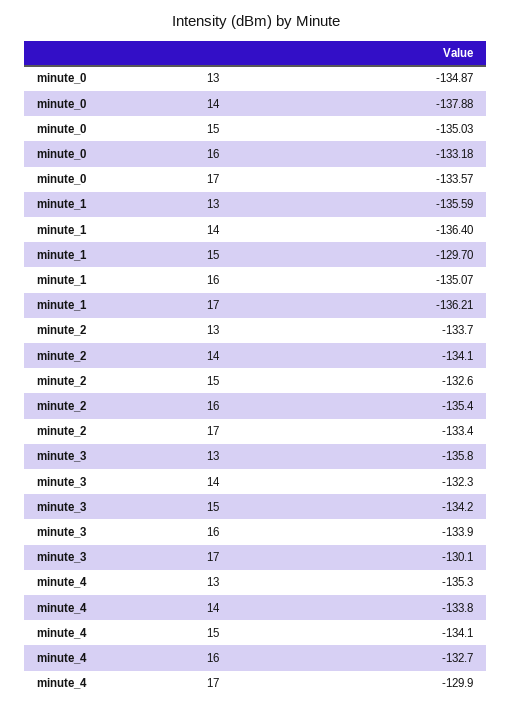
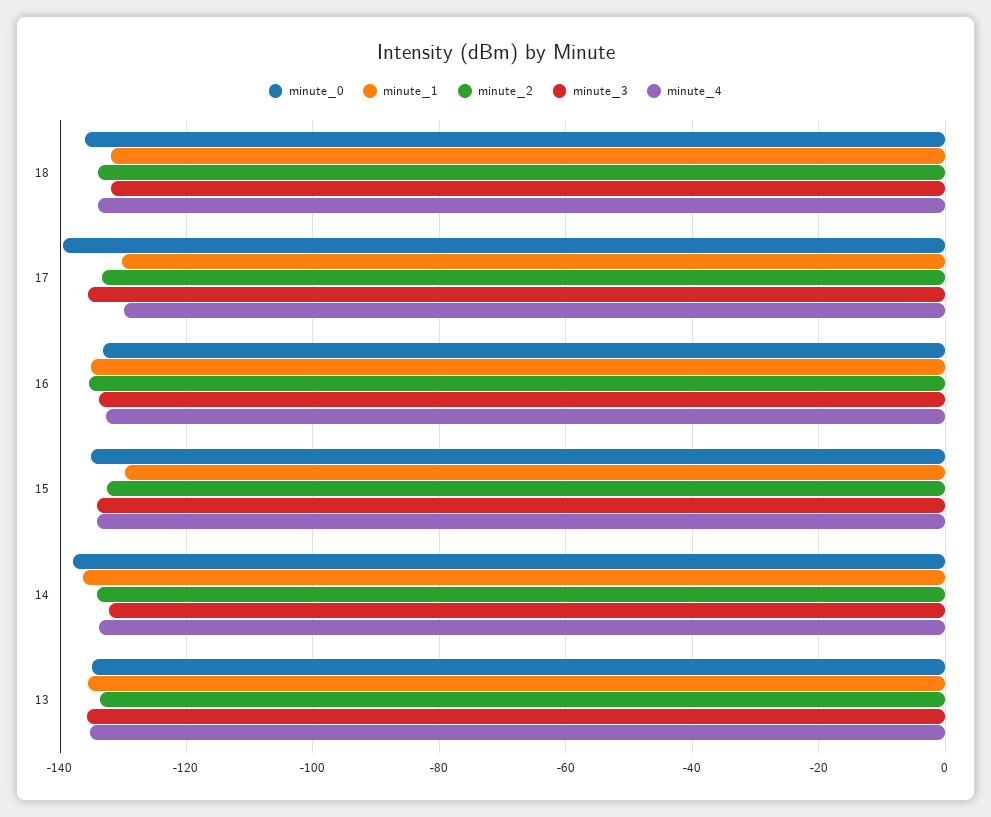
  {
    "minute_0": {
      "13": -134.87,
      "14": -137.88,
      "15": -135.03,
      "16": -133.18,
-     "17": -133.57
+     "17": -140,
+     "18": -136
    },
    "minute_1": {
      "13": -135.59,
      "14": -136.4,
      "15": -129.7,
      "16": -135.07,
-     "17": -136.21
+     "17": -130,
+     "18": -132
    },
    "minute_2": {
      "13": -133.7,
      "14": -134.1,
      "15": -132.6,
      "16": -135.4,
-     "17": -133.4
+     "17": -133.4,
+     "18": -134
    },
    "minute_3": {
      "13": -135.8,
      "14": -132.3,
      "15": -134.2,
      "16": -133.9,
-     "17": -130.1
+     "17": -136,
+     "18": -132
    },
    "minute_4": {
      "13": -135.3,
      "14": -133.8,
      "15": -134.1,
      "16": -132.7,
-     "17": -129.9
+     "17": -129.9,
+     "18": -134
    }
  }

